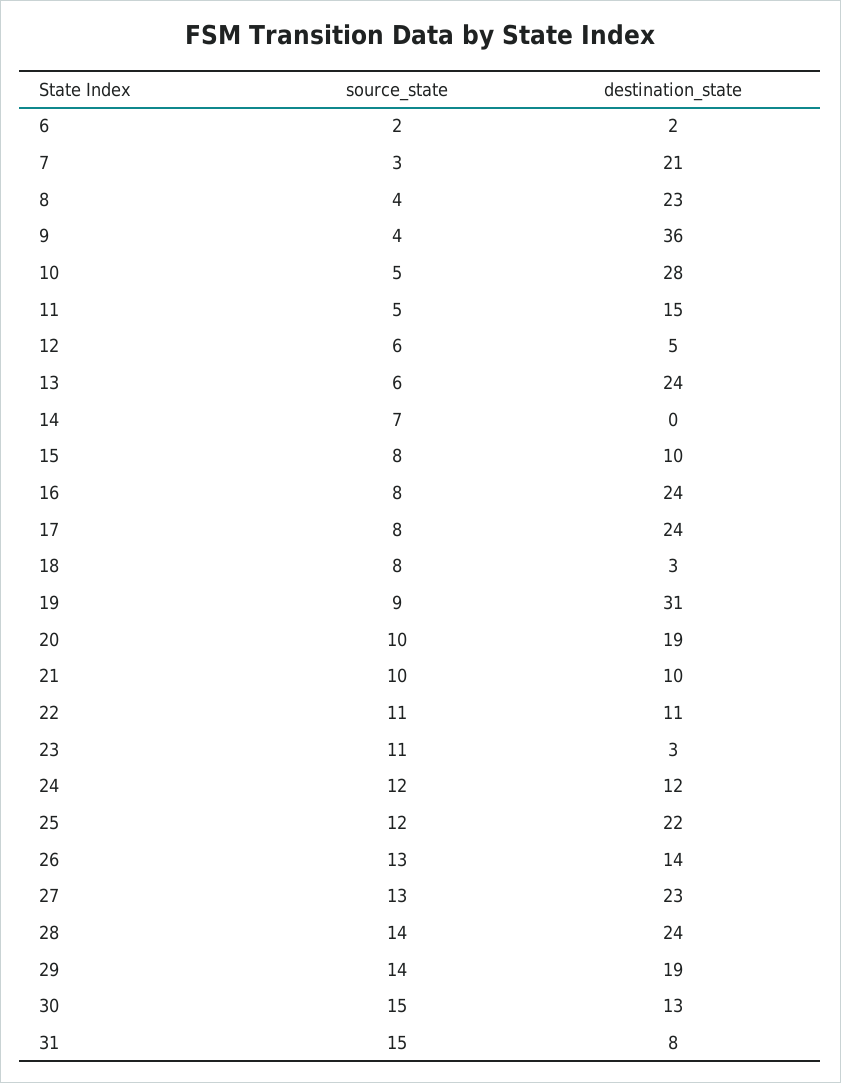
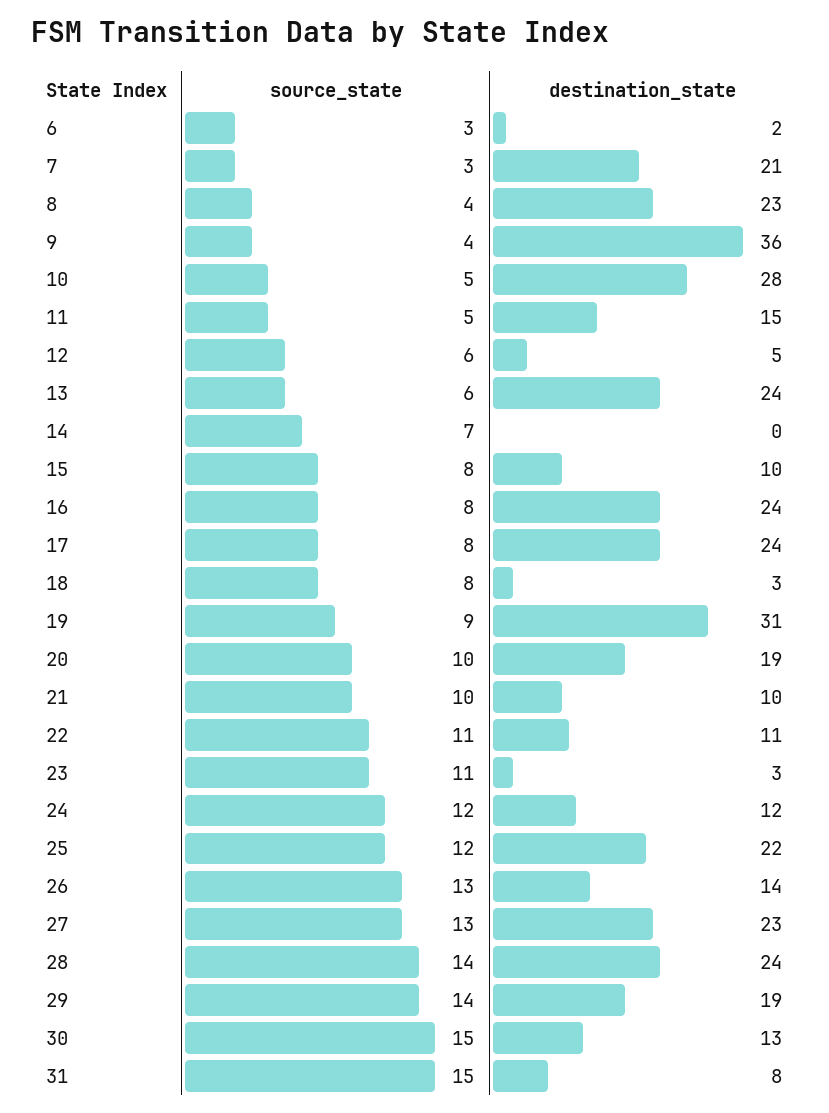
  {
    "source_state": {
-     "6": 2,
+     "6": 3,
      "7": 3,
      "8": 4,
      "9": 4,
      "10": 5,
      "11": 5,
      "12": 6,
      "13": 6,
      "14": 7,
      "15": 8,
      "16": 8,
      "17": 8,
      "18": 8,
      "19": 9,
      "20": 10,
      "21": 10,
      "22": 11,
      "23": 11,
      "24": 12,
      "25": 12,
      "26": 13,
      "27": 13,
      "28": 14,
      "29": 14,
      "30": 15,
      "31": 15
    },
    "destination_state": {
      "6": 2,
      "7": 21,
      "8": 23,
      "9": 36,
      "10": 28,
      "11": 15,
      "12": 5,
      "13": 24,
      "14": 0,
      "15": 10,
      "16": 24,
      "17": 24,
      "18": 3,
      "19": 31,
      "20": 19,
      "21": 10,
      "22": 11,
      "23": 3,
      "24": 12,
      "25": 22,
      "26": 14,
      "27": 23,
      "28": 24,
      "29": 19,
      "30": 13,
      "31": 8
    }
  }

